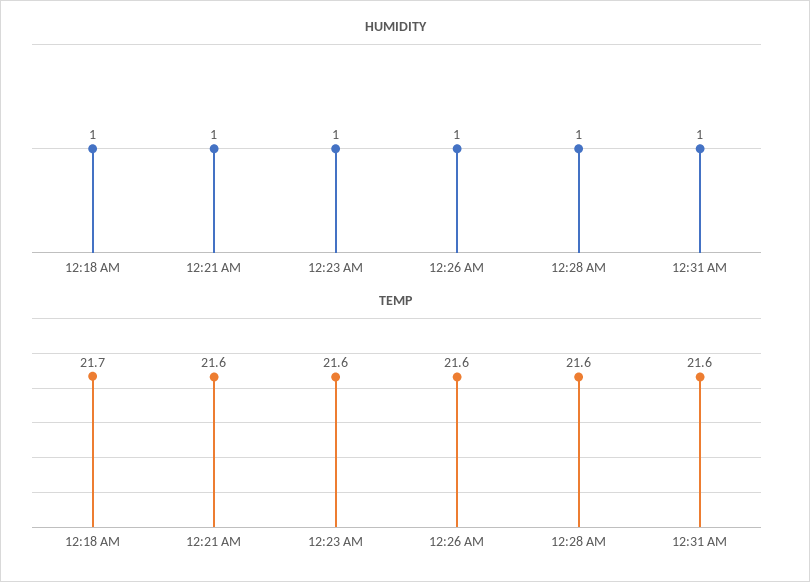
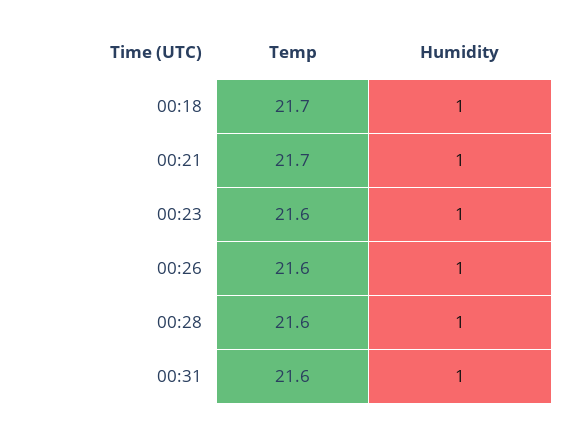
  {
    "HUMIDITY": {
      "12:18 AM": 1,
      "12:21 AM": 1,
      "12:23 AM": 1,
      "12:26 AM": 1,
      "12:28 AM": 1,
      "12:31 AM": 1
    },
    "TEMP": {
      "12:18 AM": 21.7,
-     "12:21 AM": 21.6,
+     "12:21 AM": 21.7,
      "12:23 AM": 21.6,
      "12:26 AM": 21.6,
      "12:28 AM": 21.6,
      "12:31 AM": 21.6
    }
  }

